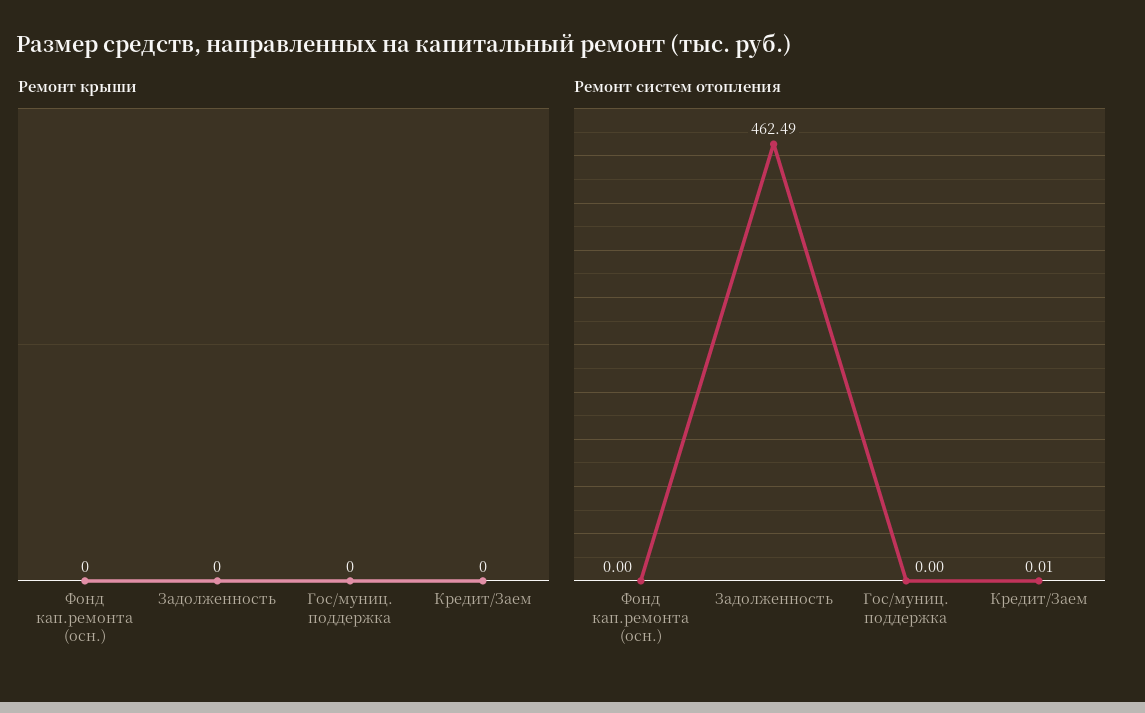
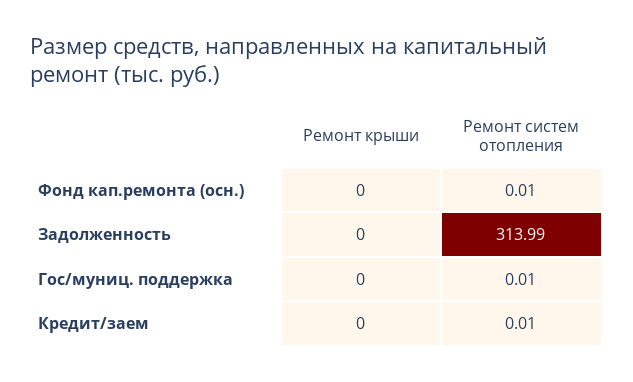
  {
    "Ремонт крыши": {
      "Фонд кап.ремонта (осн.)": 0,
      "Задолженность": 0,
      "Гос/муниц. поддержка": 0,
      "Кредит/Заем": 0
    },
    "Ремонт систем отопления": {
-     "Фонд кап.ремонта (осн.)": 0,
+     "Фонд кап.ремонта (осн.)": 0.01,
-     "Задолженность": 462.49,
+     "Задолженность": 313.99,
-     "Гос/муниц. поддержка": 0,
+     "Гос/муниц. поддержка": 0.01,
      "Кредит/Заем": 0.01
    }
  }

